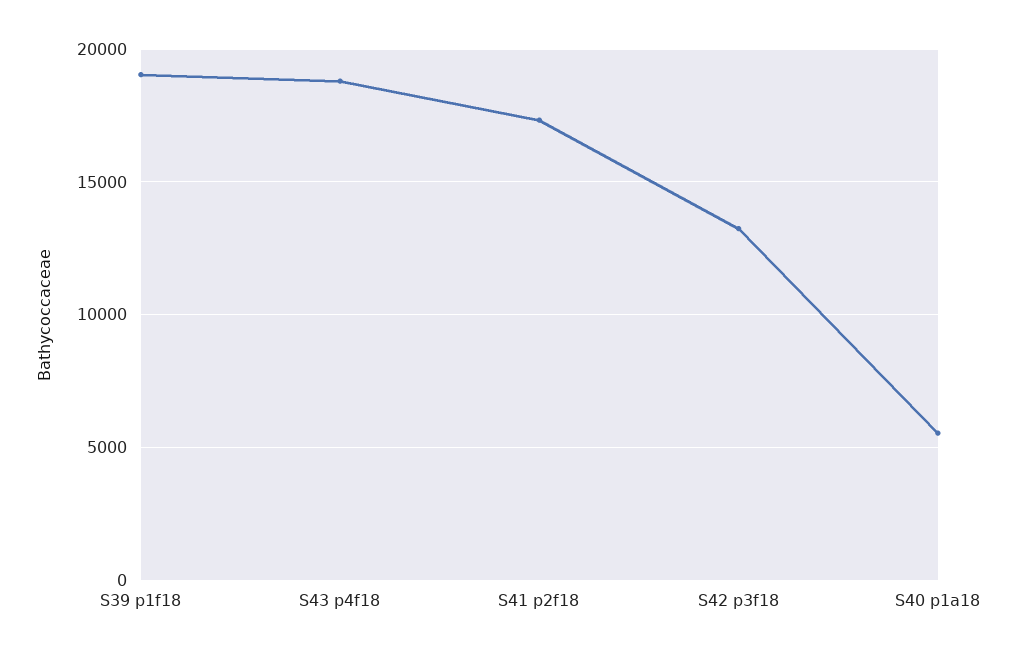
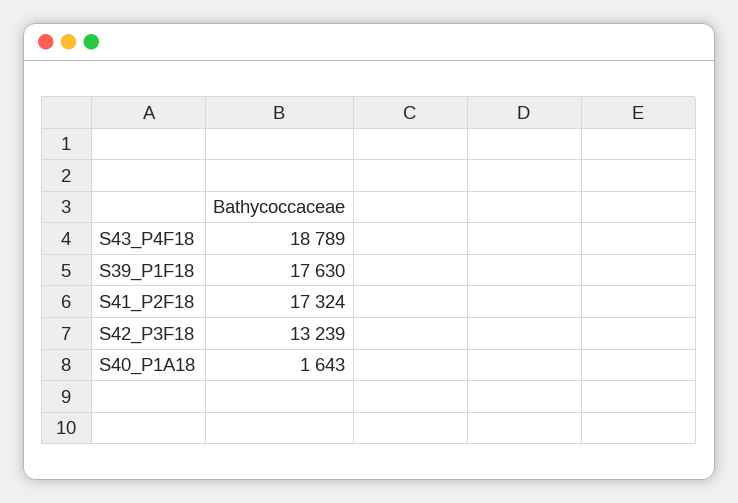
  {
-   "S39 p1f18": 19000,
+   "S39 p1f18": 17630,
    "S43 p4f18": 18789,
    "S41 p2f18": 17324,
    "S42 p3f18": 13239,
-   "S40 p1a18": 5500
+   "S40 p1a18": 1643
  }

